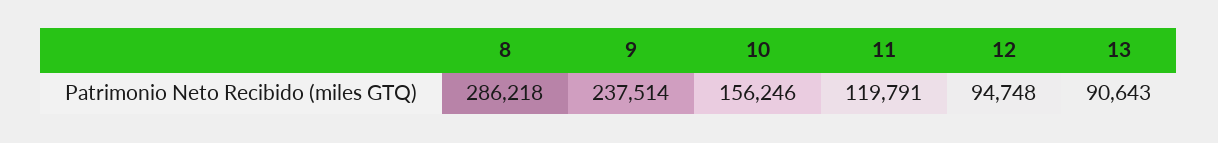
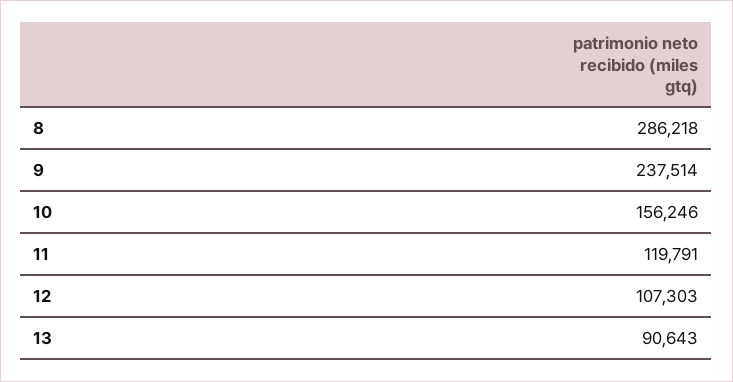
  {
    "8": 286218,
    "9": 237514,
    "10": 156246,
    "11": 119791,
-   "12": 94748,
+   "12": 107303,
    "13": 90643
  }

